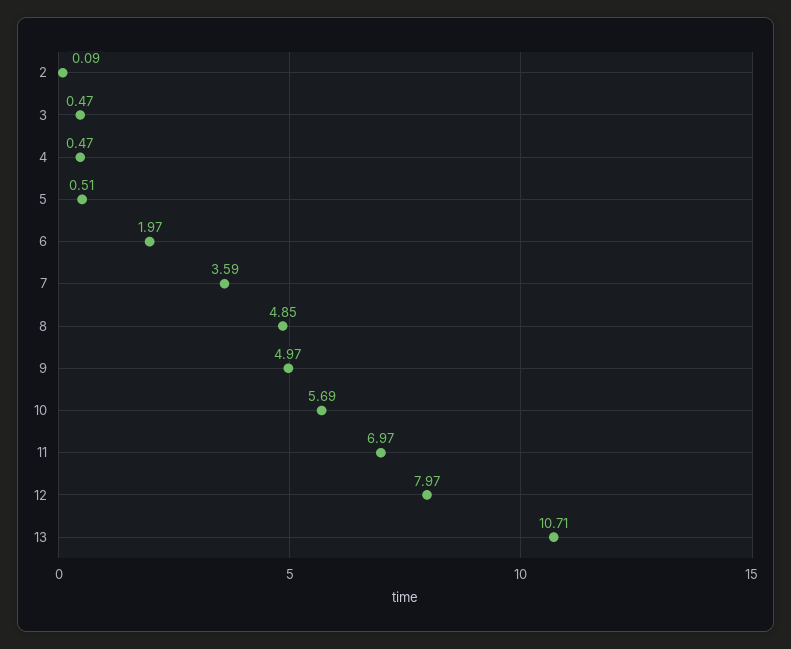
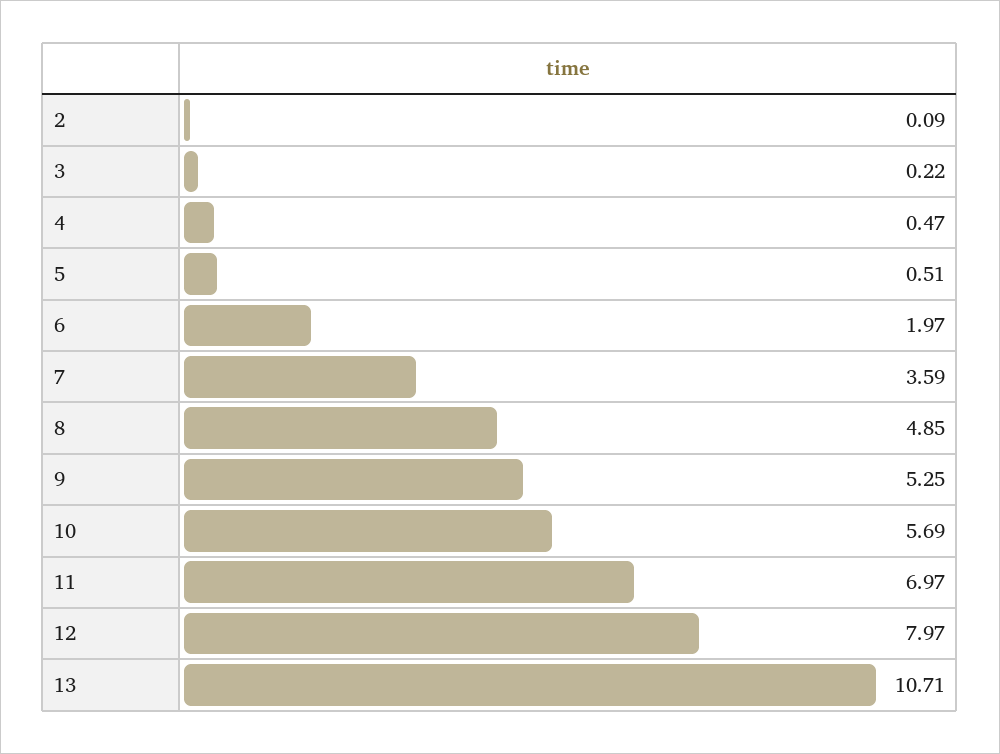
  {
    "2": 0.09,
-   "3": 0.47,
+   "3": 0.22,
    "4": 0.47,
    "5": 0.51,
    "6": 1.97,
    "7": 3.59,
    "8": 4.85,
-   "9": 4.97,
+   "9": 5.25,
    "10": 5.69,
    "11": 6.97,
    "12": 7.97,
    "13": 10.71
  }

